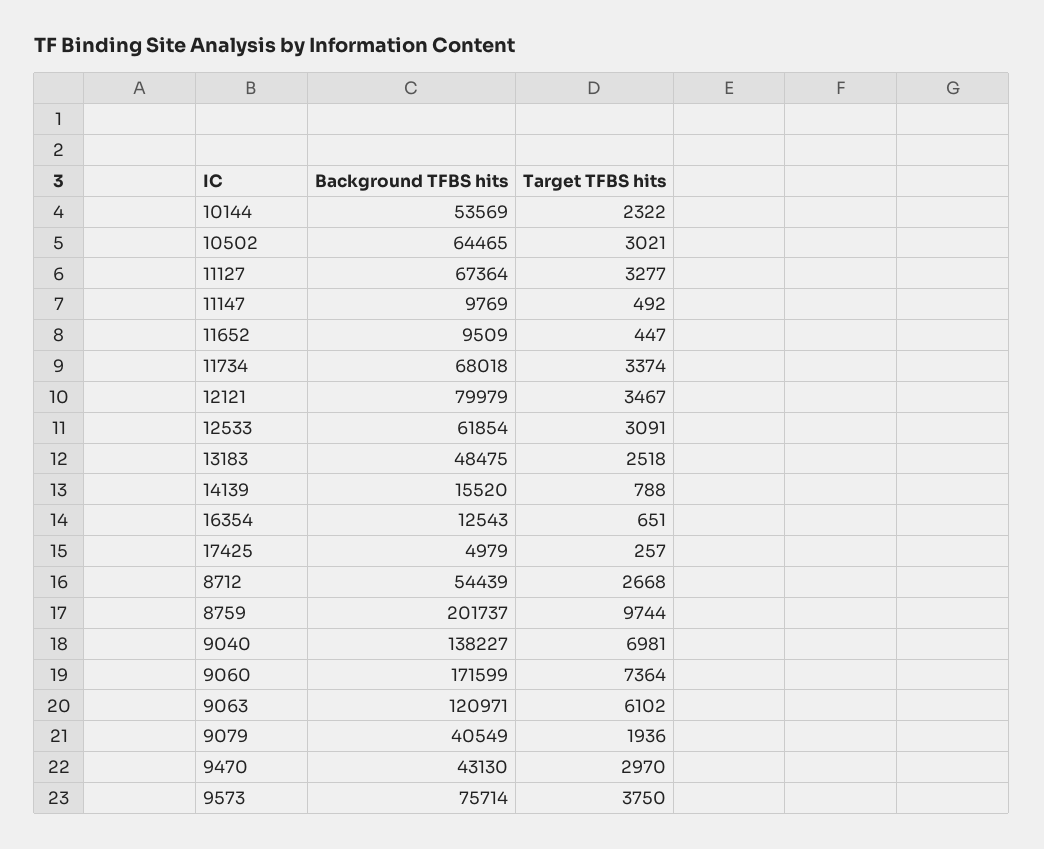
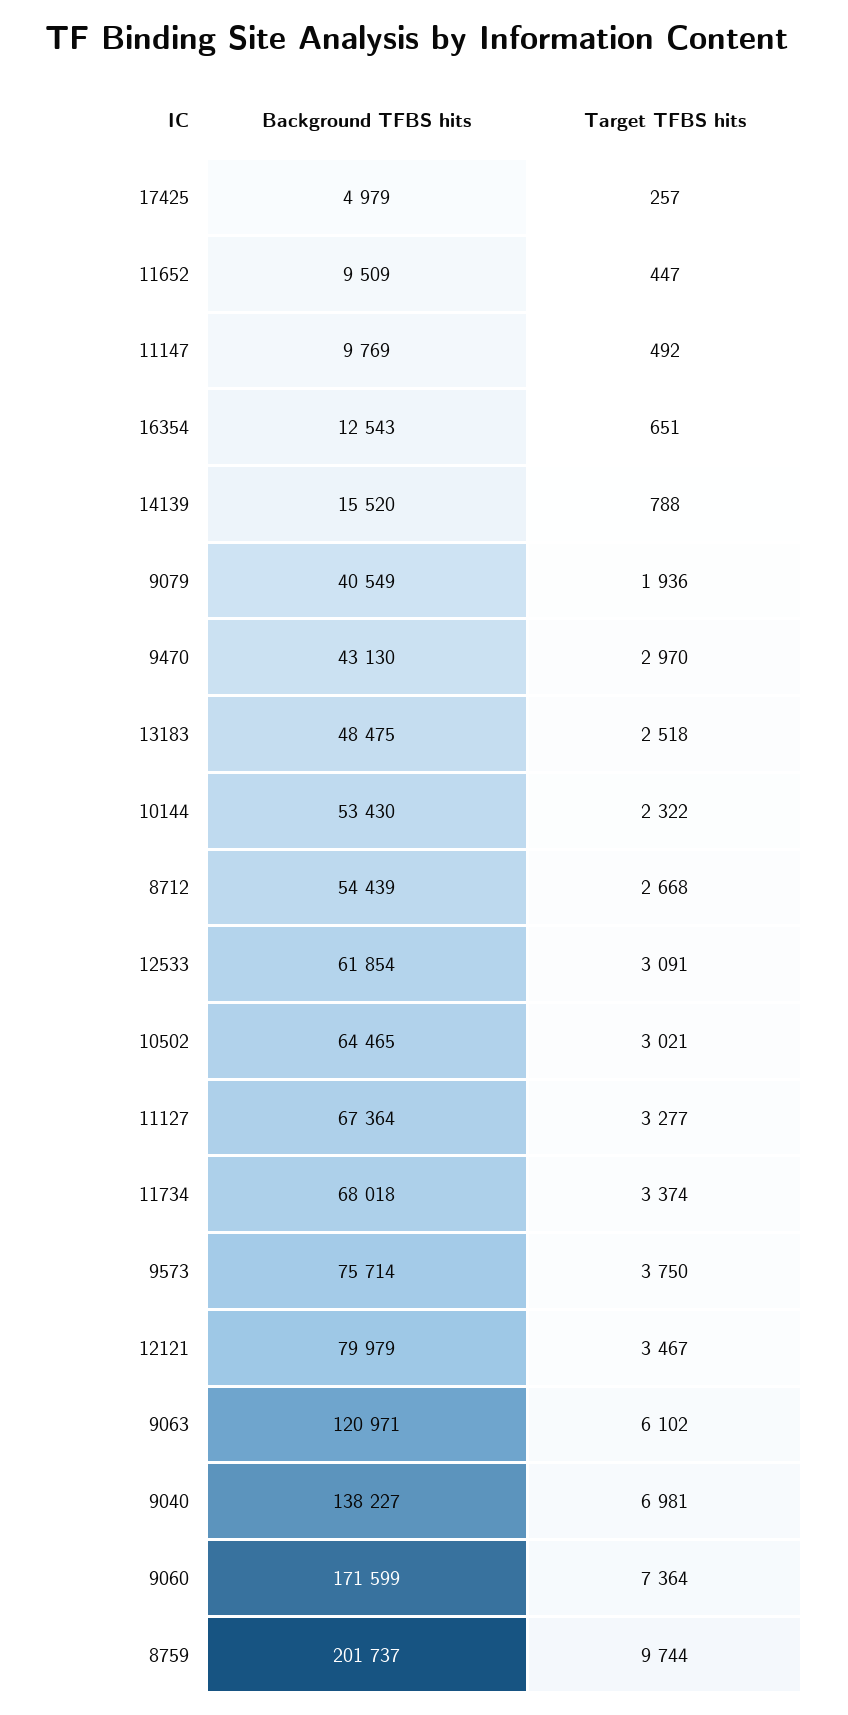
  {
    "Background TFBS hits": {
-     "10144": 53569,
+     "10144": 53430,
      "10502": 64465,
      "11127": 67364,
      "11147": 9769,
      "11652": 9509,
      "11734": 68018,
      "12121": 79979,
      "12533": 61854,
      "13183": 48475,
      "14139": 15520,
      "16354": 12543,
      "17425": 4979,
      "8712": 54439,
      "8759": 201737,
      "9040": 138227,
      "9060": 171599,
      "9063": 120971,
      "9079": 40549,
      "9470": 43130,
      "9573": 75714
    },
    "Target TFBS hits": {
      "10144": 2322,
      "10502": 3021,
      "11127": 3277,
      "11147": 492,
      "11652": 447,
      "11734": 3374,
      "12121": 3467,
      "12533": 3091,
      "13183": 2518,
      "14139": 788,
      "16354": 651,
      "17425": 257,
      "8712": 2668,
      "8759": 9744,
      "9040": 6981,
      "9060": 7364,
      "9063": 6102,
      "9079": 1936,
      "9470": 2970,
      "9573": 3750
    }
  }

